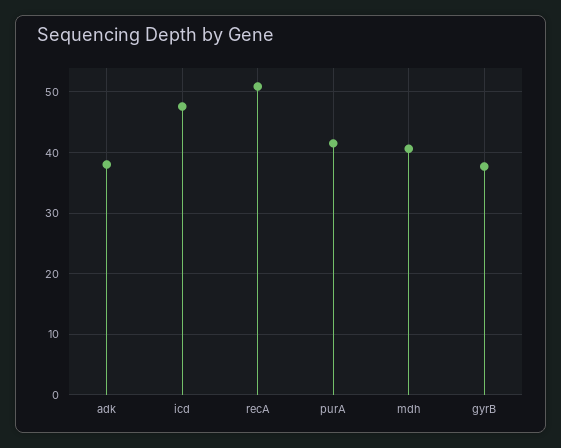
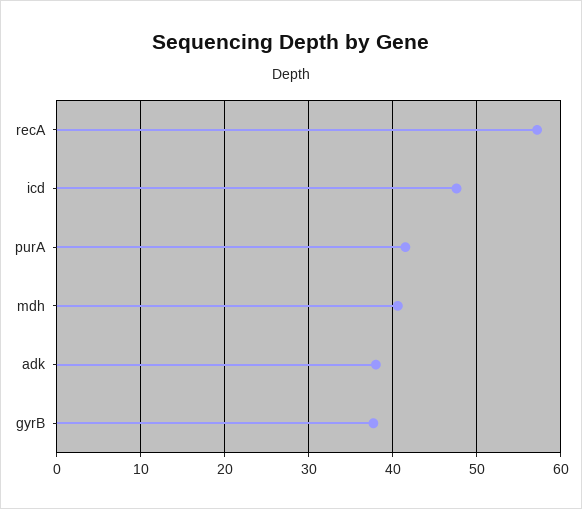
  {
    "adk": 38,
    "icd": 48,
-   "recA": 51,
+   "recA": 57,
    "purA": 42,
    "mdh": 41,
    "gyrB": 38
  }

